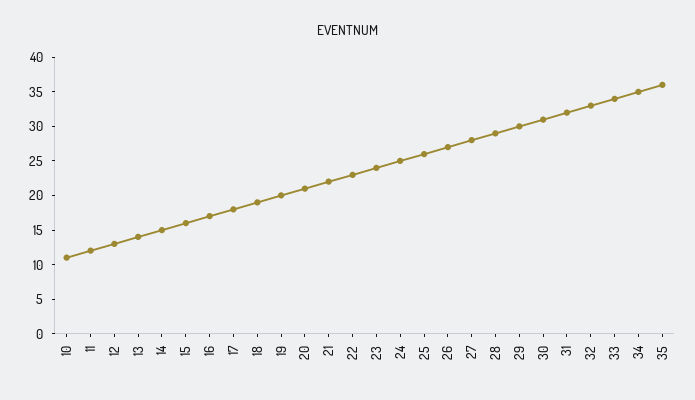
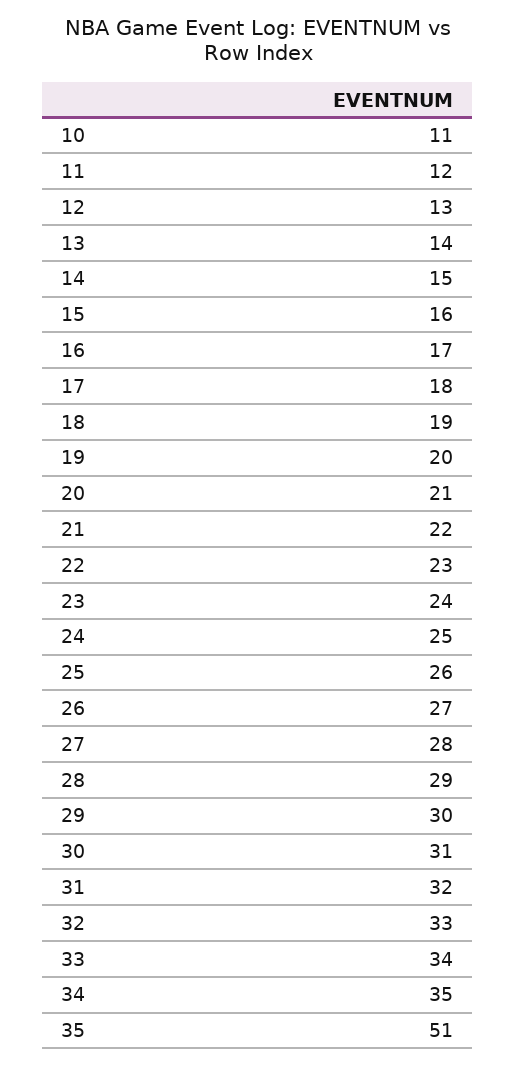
  {
    "10": 11,
    "11": 12,
    "12": 13,
    "13": 14,
    "14": 15,
    "15": 16,
    "16": 17,
    "17": 18,
    "18": 19,
    "19": 20,
    "20": 21,
    "21": 22,
    "22": 23,
    "23": 24,
    "24": 25,
    "25": 26,
    "26": 27,
    "27": 28,
    "28": 29,
    "29": 30,
    "30": 31,
    "31": 32,
    "32": 33,
    "33": 34,
    "34": 35,
-   "35": 35
+   "35": 51
  }

